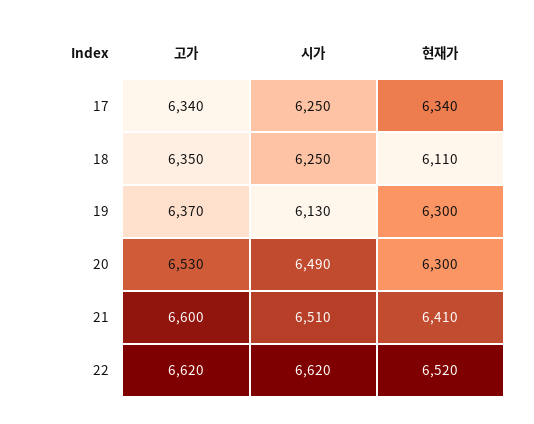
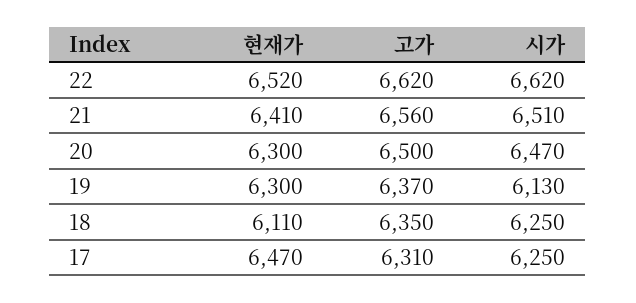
  {
    "고가": {
-     "17": 6340,
+     "17": 6310,
      "18": 6350,
      "19": 6370,
-     "20": 6530,
+     "20": 6500,
-     "21": 6600,
+     "21": 6560,
      "22": 6620
    },
    "시가": {
      "17": 6250,
      "18": 6250,
      "19": 6130,
-     "20": 6490,
+     "20": 6470,
      "21": 6510,
      "22": 6620
    },
    "현재가": {
-     "17": 6340,
+     "17": 6470,
      "18": 6110,
      "19": 6300,
      "20": 6300,
      "21": 6410,
      "22": 6520
    }
  }

